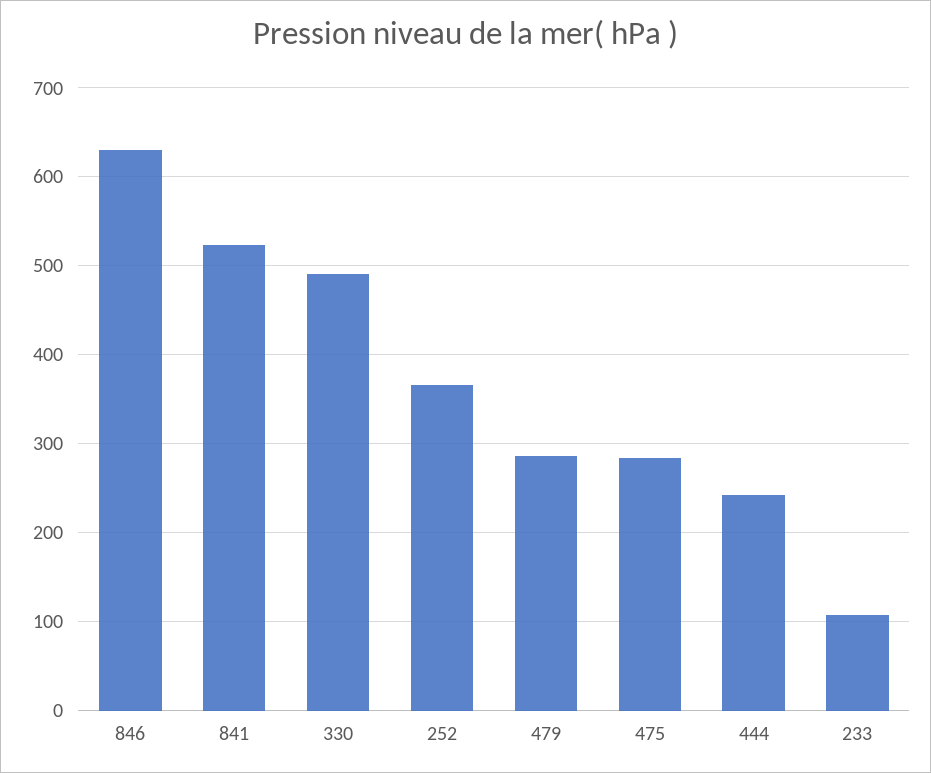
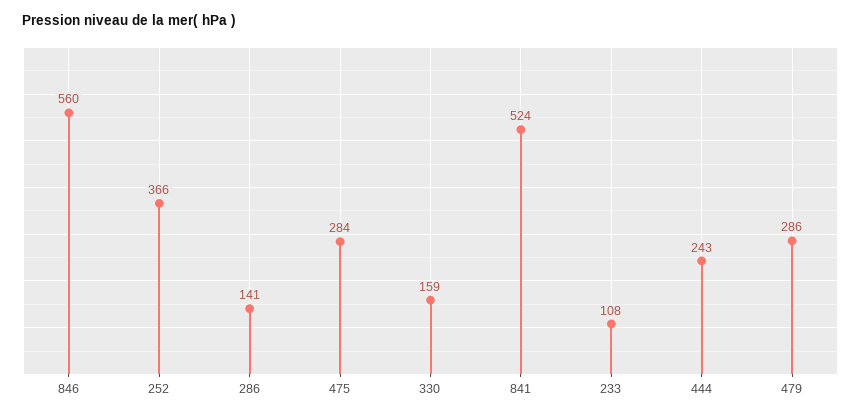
  {
-   "846": 630,
+   "846": 560,
    "841": 524,
-   "330": 490,
+   "330": 159,
    "252": 366,
    "479": 286,
    "475": 284,
    "444": 243,
-   "233": 108
+   "233": 108,
+   "286": 141
  }

